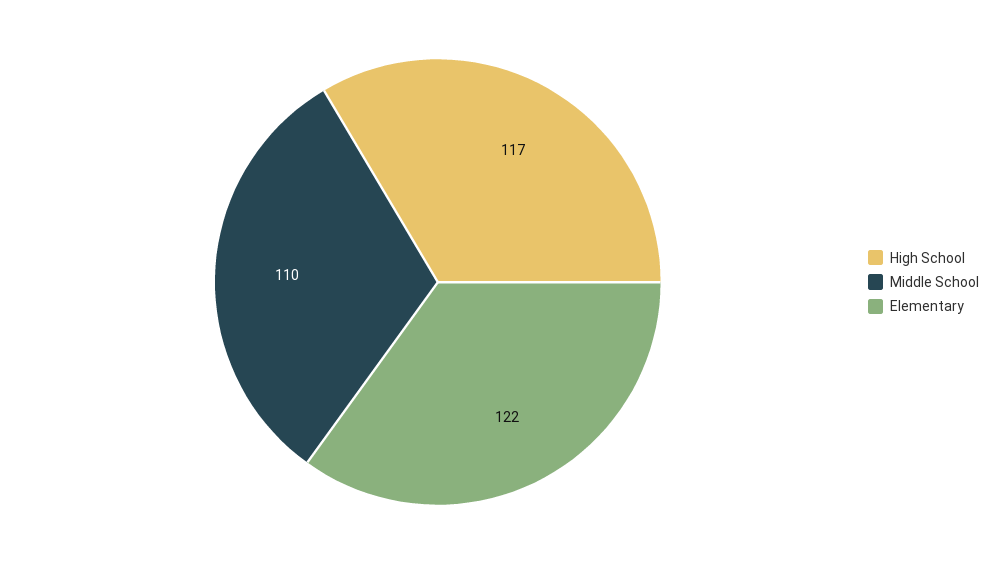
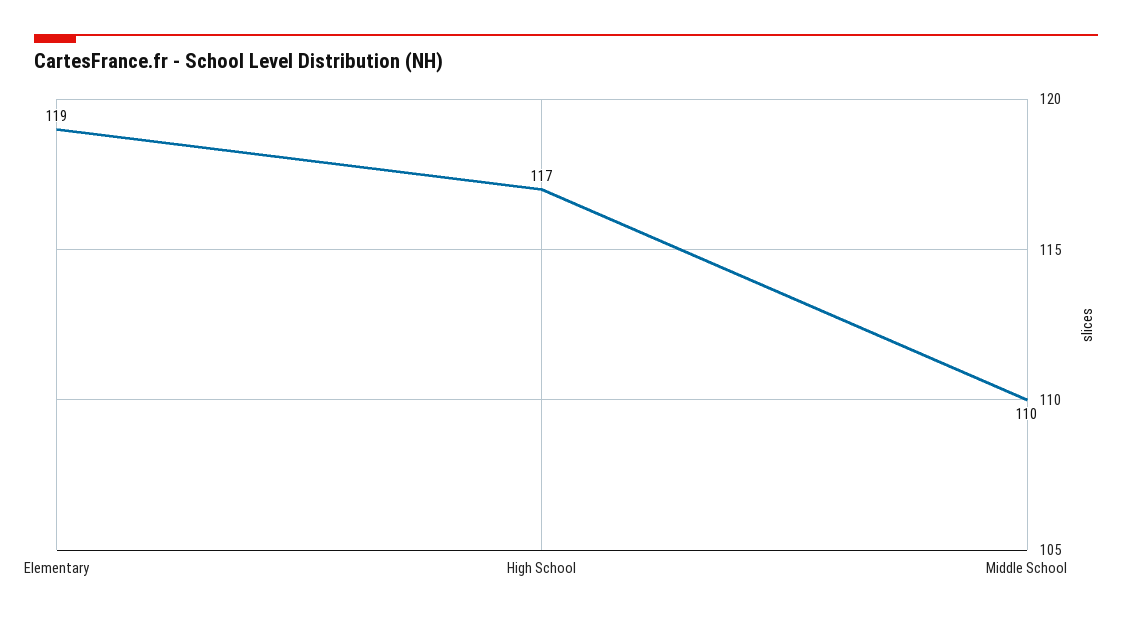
  {
    "High School": 117,
    "Middle School": 110,
-   "Elementary": 122
+   "Elementary": 119
  }

